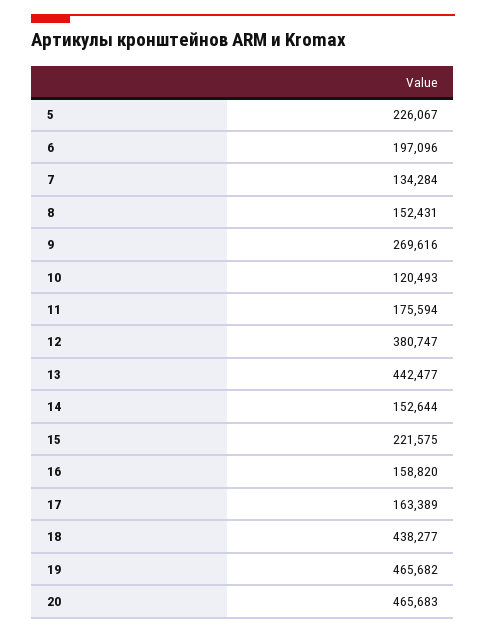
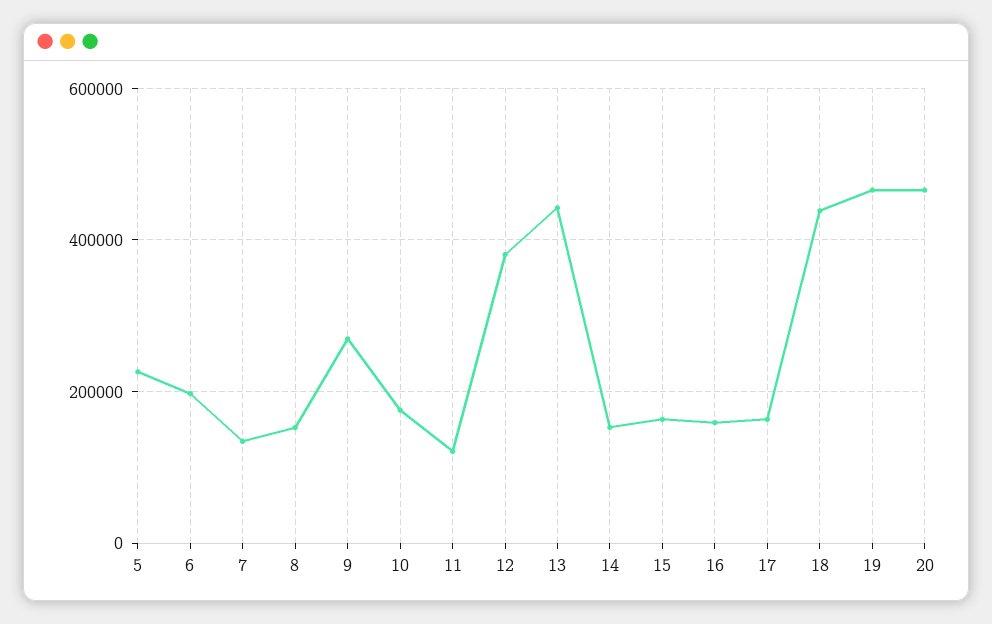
  {
    "5": 226067,
    "6": 197096,
    "7": 134284,
    "8": 152431,
    "9": 269616,
-   "10": 120493,
+   "10": 180000,
-   "11": 175594,
+   "11": 120000,
    "12": 380747,
    "13": 442477,
    "14": 152644,
-   "15": 221575,
+   "15": 160000,
    "16": 158820,
    "17": 163389,
    "18": 438277,
    "19": 465682,
    "20": 465683
  }

